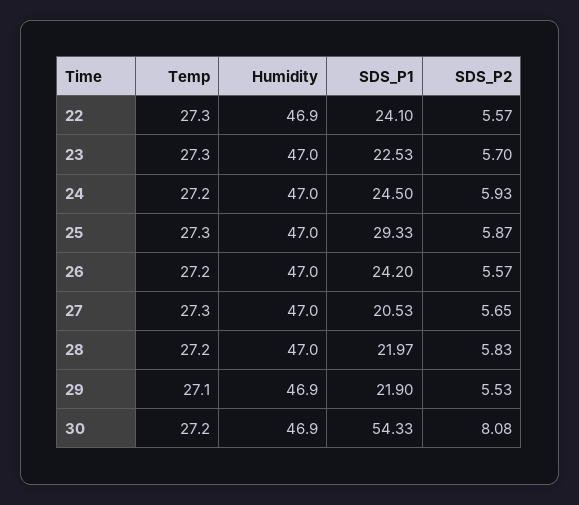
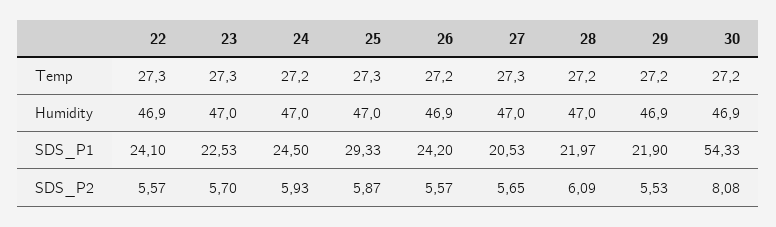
  {
    "Temp": {
      "22": 27.3,
      "23": 27.3,
      "24": 27.2,
      "25": 27.3,
      "26": 27.2,
      "27": 27.3,
      "28": 27.2,
-     "29": 27.1,
+     "29": 27.2,
      "30": 27.2
    },
    "Humidity": {
      "22": 46.9,
      "23": 47,
      "24": 47,
      "25": 47,
-     "26": 47,
+     "26": 46.9,
      "27": 47,
      "28": 47,
      "29": 46.9,
      "30": 46.9
    },
    "SDS_P1": {
      "22": 24.1,
      "23": 22.53,
      "24": 24.5,
      "25": 29.33,
      "26": 24.2,
      "27": 20.53,
      "28": 21.97,
      "29": 21.9,
      "30": 54.33
    },
    "SDS_P2": {
      "22": 5.57,
      "23": 5.7,
      "24": 5.93,
      "25": 5.87,
      "26": 5.57,
      "27": 5.65,
-     "28": 5.83,
+     "28": 6.09,
      "29": 5.53,
      "30": 8.08
    }
  }

